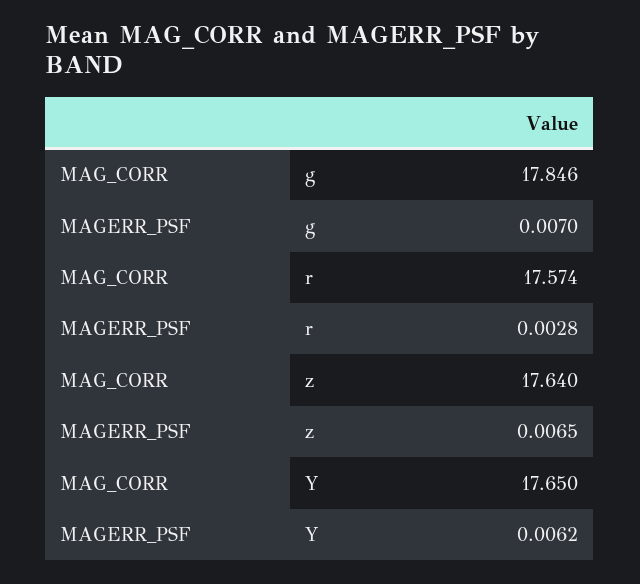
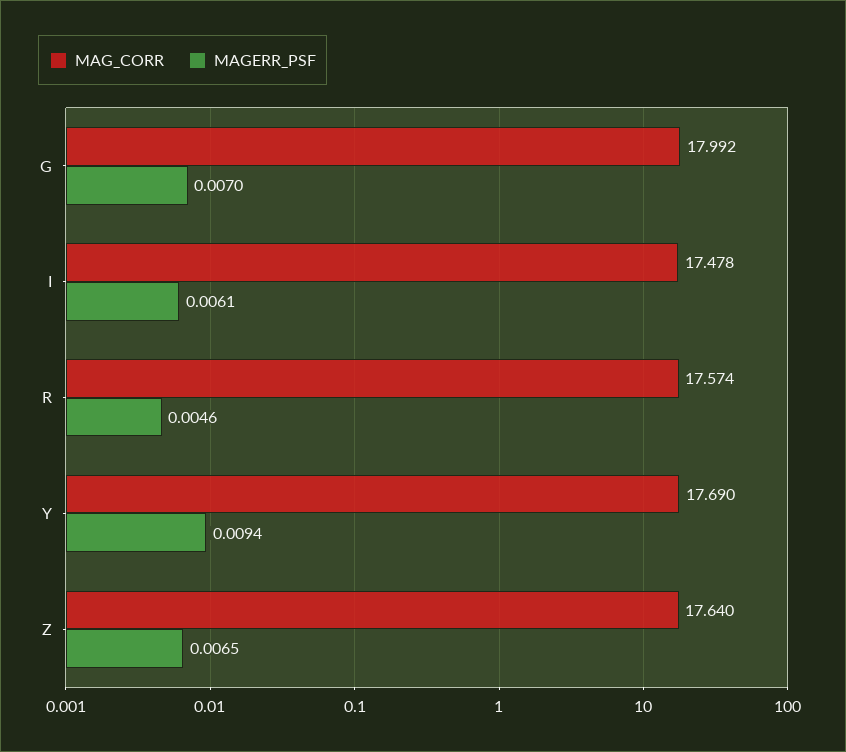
  {
    "MAG_CORR": {
-     "g": 17.846,
+     "g": 17.992,
      "r": 17.574,
      "z": 17.64,
-     "Y": 17.65
+     "Y": 17.69,
+     "I": 17.478
    },
    "MAGERR_PSF": {
      "g": 0.007,
-     "r": 0.0028,
+     "r": 0.0046,
      "z": 0.0065,
-     "Y": 0.0062
+     "Y": 0.0094,
+     "I": 0.0061
    }
  }

